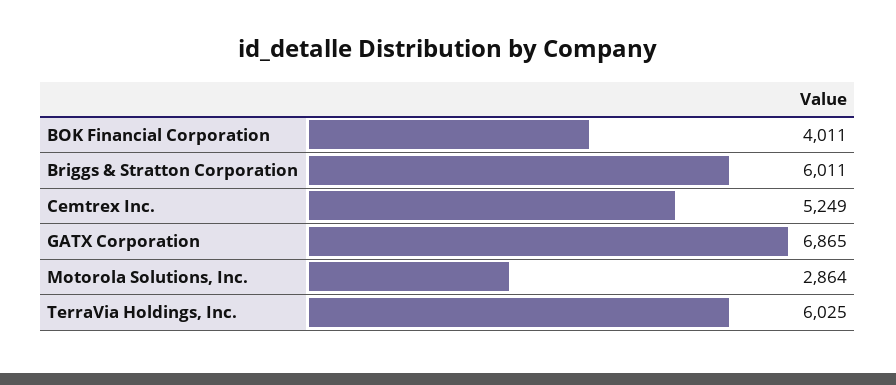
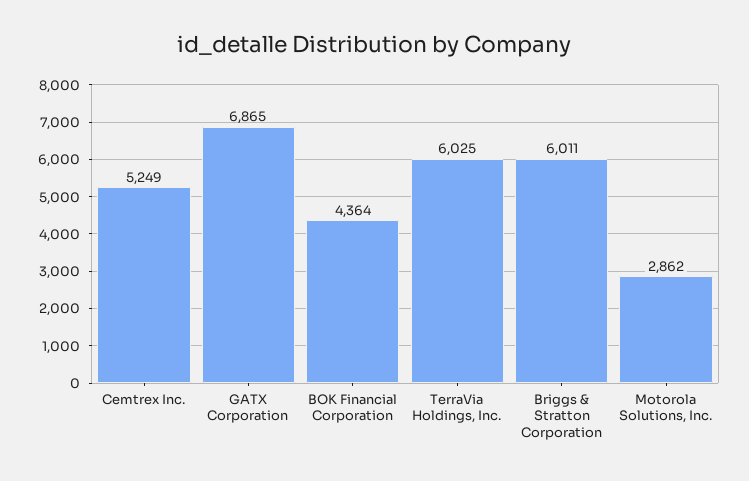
  {
-   "BOK Financial Corporation": 4011,
+   "BOK Financial Corporation": 4364,
    "Briggs & Stratton Corporation": 6011,
    "Cemtrex Inc.": 5249,
    "GATX Corporation": 6865,
-   "Motorola Solutions, Inc.": 2864,
+   "Motorola Solutions, Inc.": 2862,
    "TerraVia Holdings, Inc.": 6025
  }

